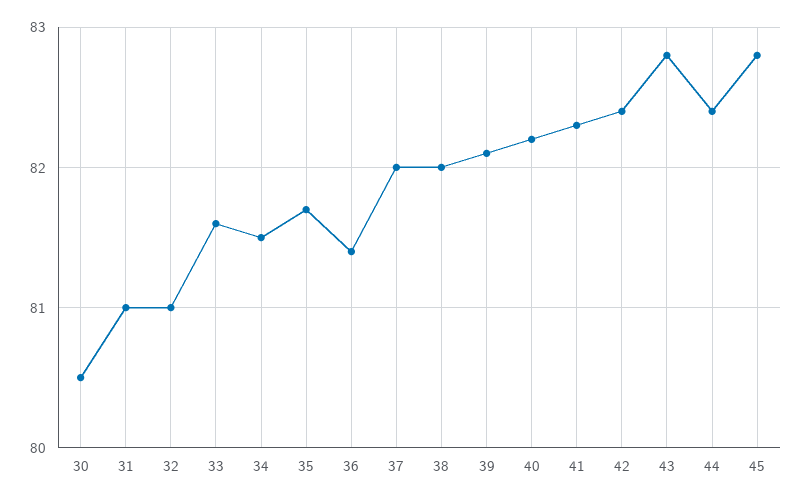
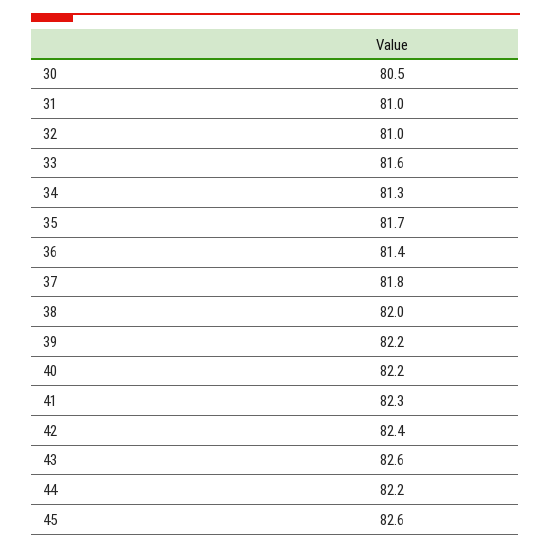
  {
    "30": 80.5,
    "31": 81,
    "32": 81,
    "33": 81.6,
-   "34": 81.5,
+   "34": 81.3,
    "35": 81.7,
    "36": 81.4,
-   "37": 82,
+   "37": 81.8,
    "38": 82,
-   "39": 82.1,
+   "39": 82.2,
    "40": 82.2,
    "41": 82.3,
    "42": 82.4,
-   "43": 82.8,
+   "43": 82.6,
-   "44": 82.4,
+   "44": 82.2,
-   "45": 82.8
+   "45": 82.6
  }

